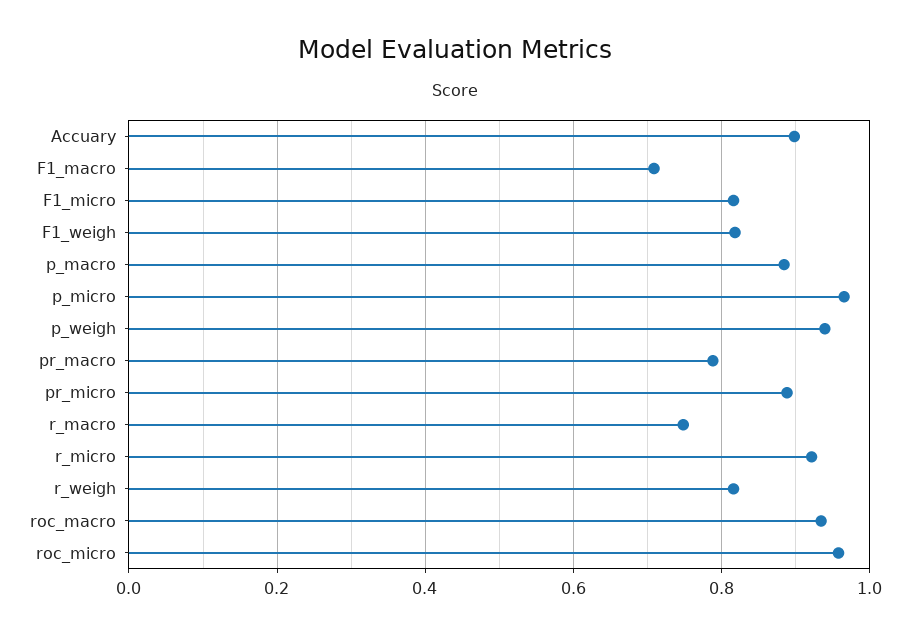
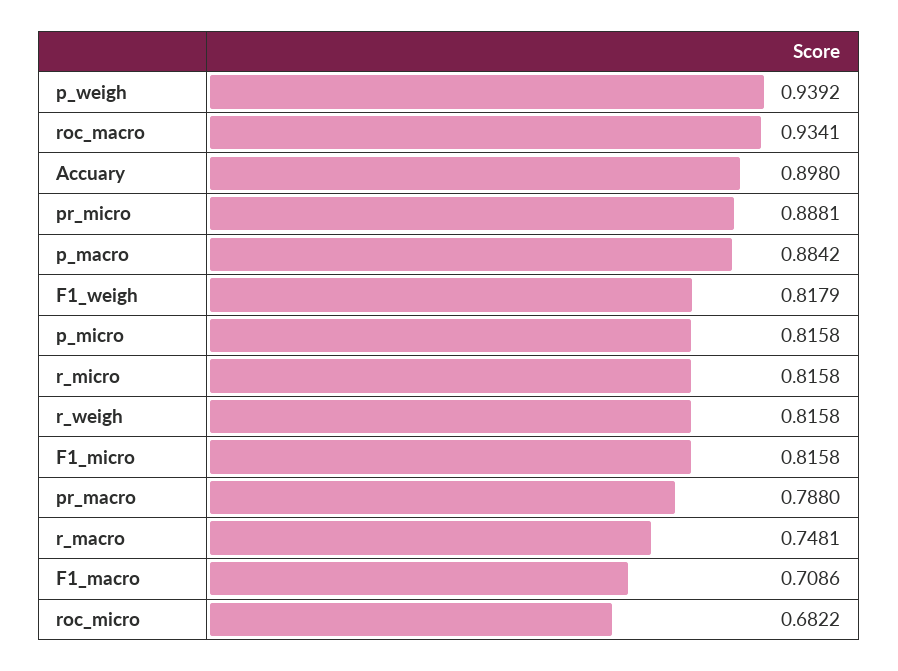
  {
    "Accuary": 0.898,
    "F1_macro": 0.7086,
    "F1_micro": 0.8158,
    "F1_weigh": 0.8179,
    "p_macro": 0.8842,
-   "p_micro": 0.96,
+   "p_micro": 0.8158,
    "p_weigh": 0.9392,
    "pr_macro": 0.788,
    "pr_micro": 0.8881,
    "r_macro": 0.7481,
-   "r_micro": 0.92,
+   "r_micro": 0.8158,
    "r_weigh": 0.8158,
    "roc_macro": 0.9341,
-   "roc_micro": 0.96
+   "roc_micro": 0.6822
  }

